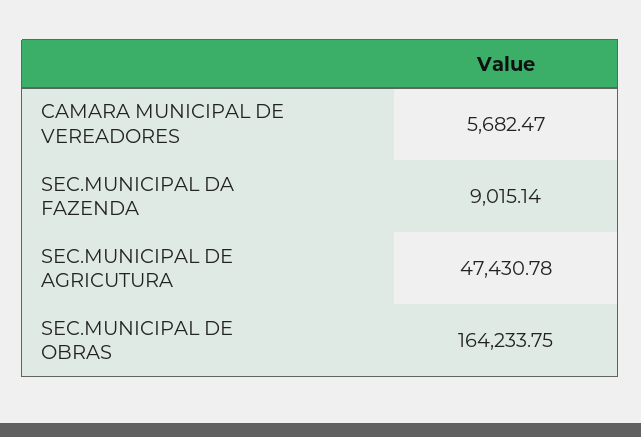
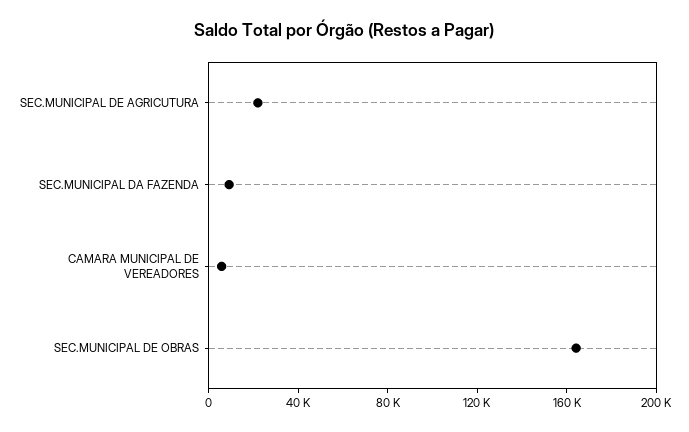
  {
    "CAMARA MUNICIPAL DE VEREADORES": 5682.47,
    "SEC.MUNICIPAL DA FAZENDA": 9015.14,
-   "SEC.MUNICIPAL DE AGRICUTURA": 47430.78,
+   "SEC.MUNICIPAL DE AGRICUTURA": 20000,
    "SEC.MUNICIPAL DE OBRAS": 164233.75
  }

